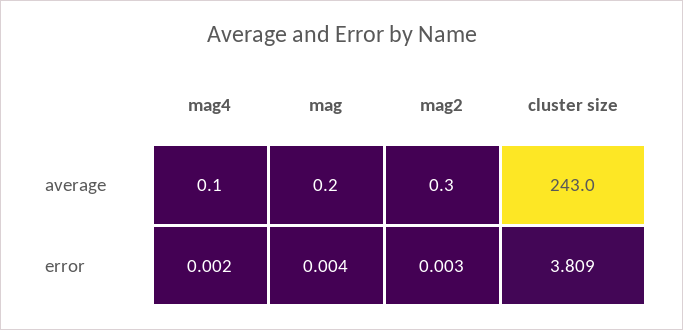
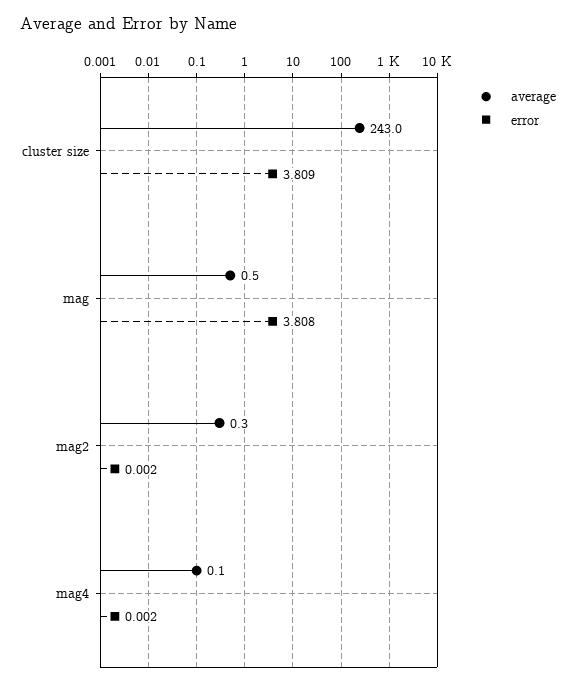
  {
    "average": {
      "mag4": 0.1,
-     "mag": 0.2,
+     "mag": 0.5,
      "mag2": 0.3,
      "cluster size": 243
    },
    "error": {
      "mag4": 0.002,
-     "mag": 0.004,
+     "mag": 3.808,
-     "mag2": 0.003,
+     "mag2": 0.002,
      "cluster size": 3.809
    }
  }

